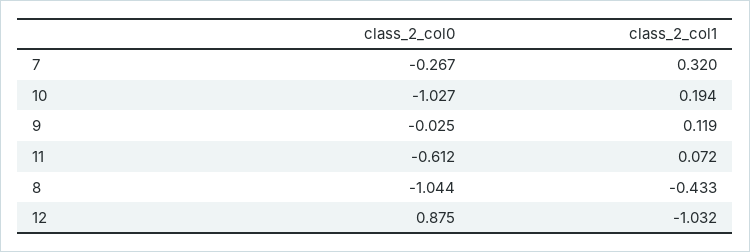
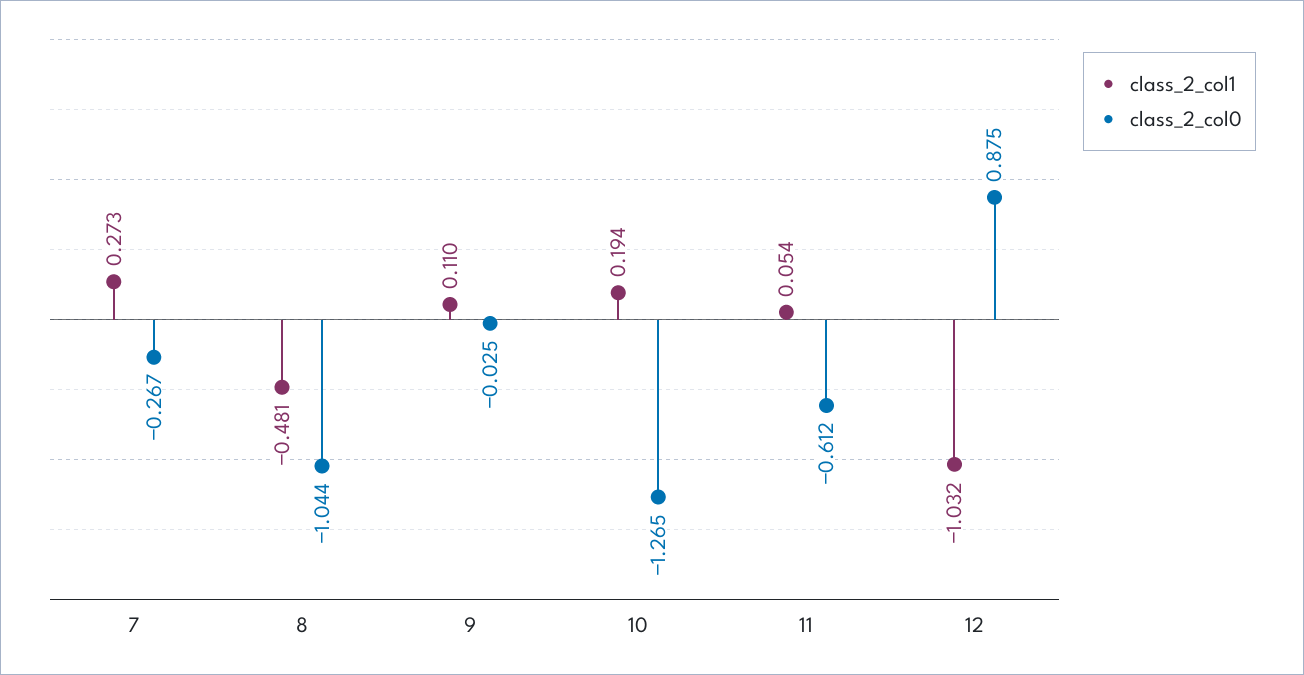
  {
    "class_2_col0": {
      "7": -0.267,
-     "10": -1.027,
+     "10": -1.265,
      "9": -0.025,
      "11": -0.612,
      "8": -1.044,
      "12": 0.875
    },
    "class_2_col1": {
-     "7": 0.32,
+     "7": 0.273,
      "10": 0.194,
-     "9": 0.119,
+     "9": 0.11,
-     "11": 0.072,
+     "11": 0.054,
-     "8": -0.433,
+     "8": -0.481,
      "12": -1.032
    }
  }

